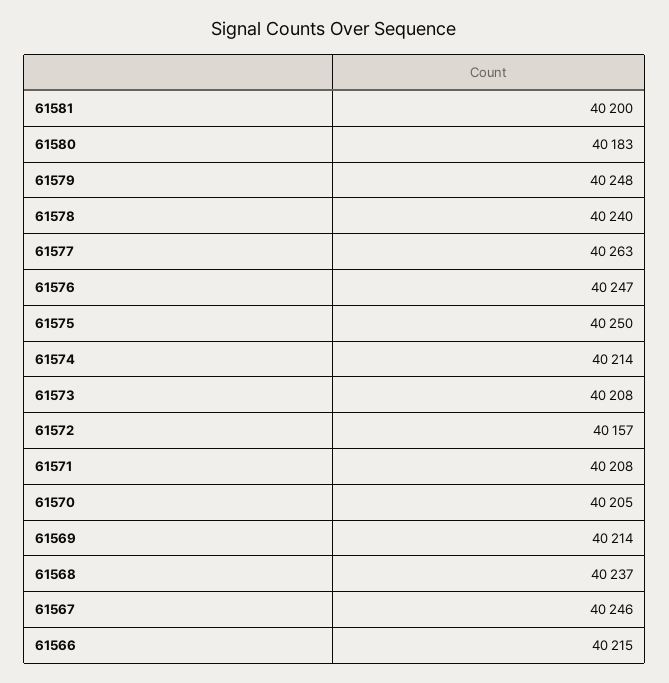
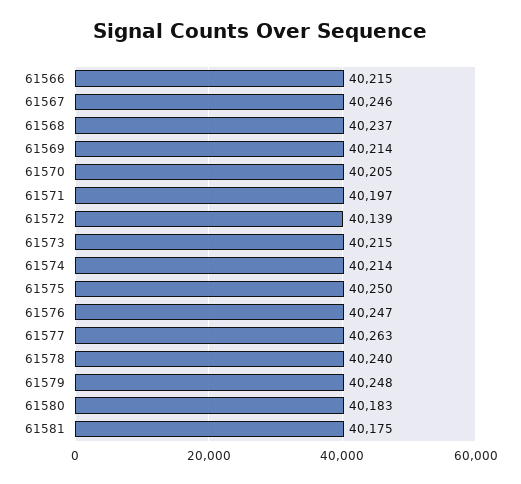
  {
-   "61581": 40200,
+   "61581": 40175,
    "61580": 40183,
    "61579": 40248,
    "61578": 40240,
    "61577": 40263,
    "61576": 40247,
    "61575": 40250,
    "61574": 40214,
-   "61573": 40208,
+   "61573": 40215,
-   "61572": 40157,
+   "61572": 40139,
-   "61571": 40208,
+   "61571": 40197,
    "61570": 40205,
    "61569": 40214,
    "61568": 40237,
    "61567": 40246,
    "61566": 40215
  }

